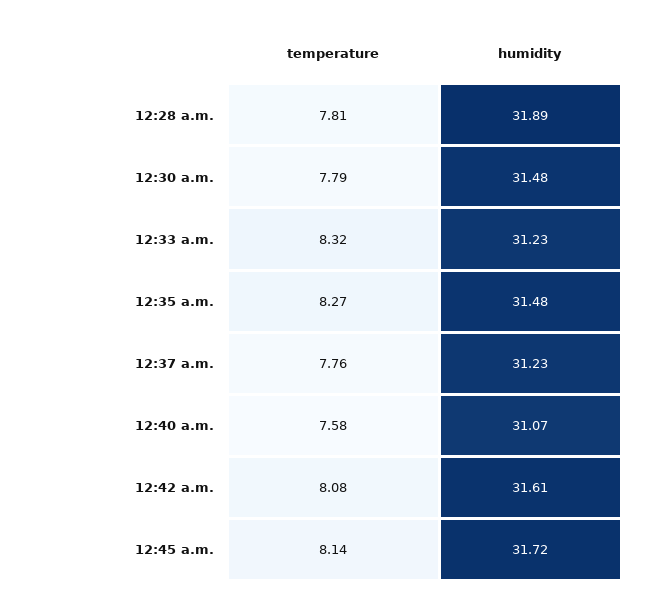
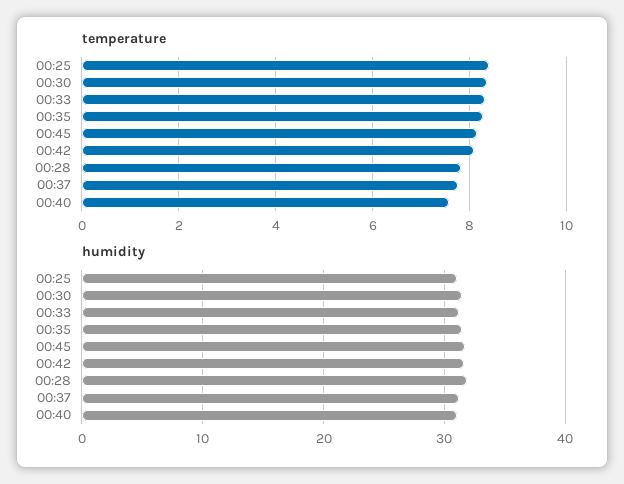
  {
    "temperature": {
      "12:28 a.m.": 7.81,
-     "12:30 a.m.": 7.79,
+     "12:30 a.m.": 8.4,
      "12:33 a.m.": 8.32,
      "12:35 a.m.": 8.27,
      "12:37 a.m.": 7.76,
      "12:40 a.m.": 7.58,
      "12:42 a.m.": 8.08,
-     "12:45 a.m.": 8.14
+     "12:45 a.m.": 8.14,
+     "00:25": 8.4
    },
    "humidity": {
      "12:28 a.m.": 31.89,
      "12:30 a.m.": 31.48,
      "12:33 a.m.": 31.23,
      "12:35 a.m.": 31.48,
      "12:37 a.m.": 31.23,
      "12:40 a.m.": 31.07,
      "12:42 a.m.": 31.61,
-     "12:45 a.m.": 31.72
+     "12:45 a.m.": 31.72,
+     "00:25": 31
    }
  }

